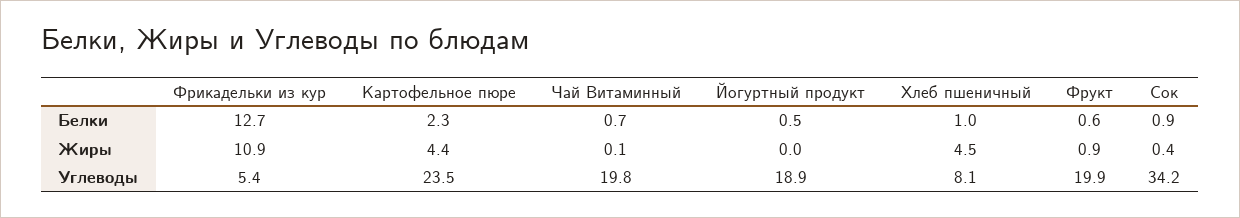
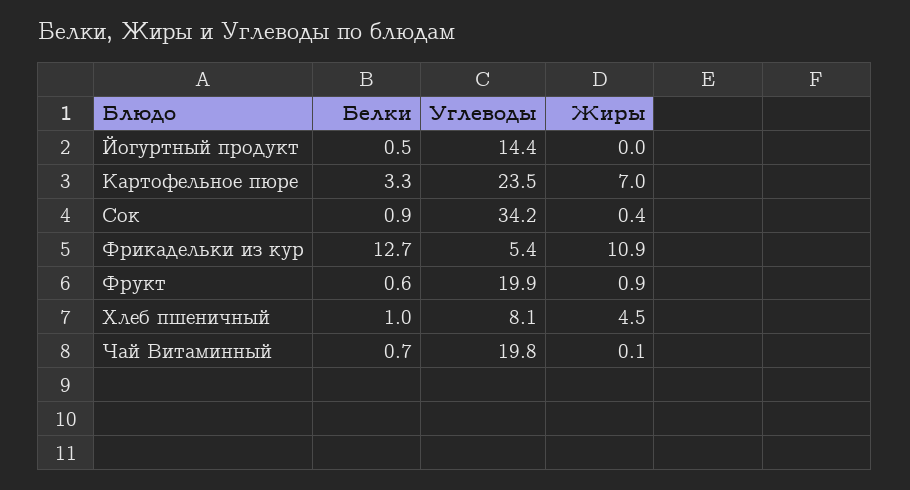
  {
    "Фрикадельки из кур": {
      "Белки": 12.7,
      "Жиры": 10.9,
      "Углеводы": 5.4
    },
    "Картофельное пюре": {
-     "Белки": 2.3,
+     "Белки": 3.3,
-     "Жиры": 4.4,
+     "Жиры": 7,
      "Углеводы": 23.5
    },
    "Чай Витаминный": {
      "Белки": 0.7,
      "Жиры": 0.1,
      "Углеводы": 19.8
    },
    "Йогуртный продукт": {
      "Белки": 0.5,
      "Жиры": 0,
-     "Углеводы": 18.9
+     "Углеводы": 14.4
    },
    "Хлеб пшеничный": {
      "Белки": 1,
      "Жиры": 4.5,
      "Углеводы": 8.1
    },
    "Фрукт": {
      "Белки": 0.6,
      "Жиры": 0.9,
      "Углеводы": 19.9
    },
    "Сок": {
      "Белки": 0.9,
      "Жиры": 0.4,
      "Углеводы": 34.2
    }
  }

